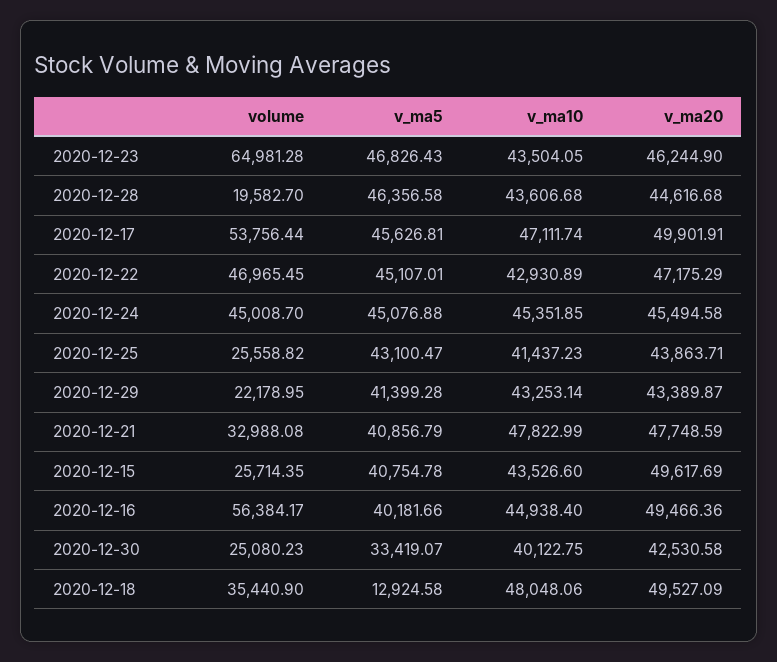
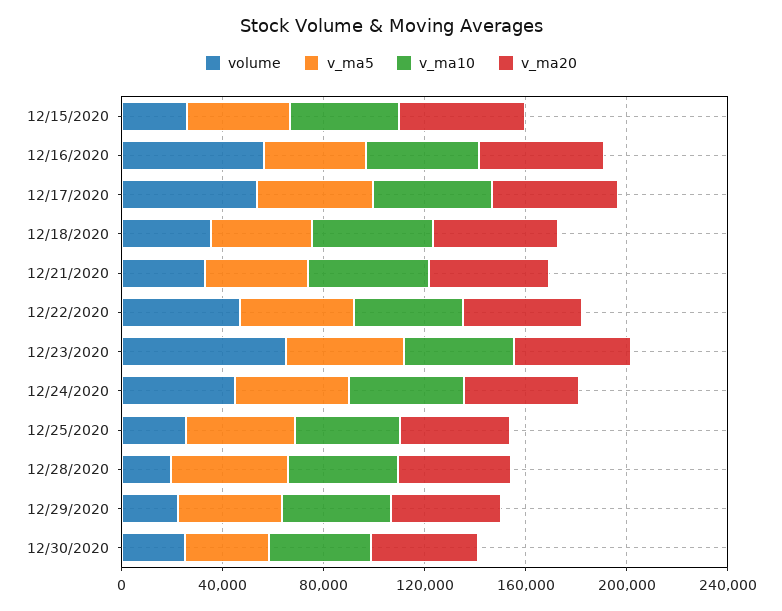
  {
    "volume": {
      "2020-12-23": 64981.28,
      "2020-12-28": 19582.7,
      "2020-12-17": 53756.44,
      "2020-12-22": 46965.45,
      "2020-12-24": 45008.7,
      "2020-12-25": 25558.82,
      "2020-12-29": 22178.95,
      "2020-12-21": 32988.08,
      "2020-12-15": 25714.35,
      "2020-12-16": 56384.17,
      "2020-12-30": 25080.23,
      "2020-12-18": 35440.9
    },
    "v_ma5": {
      "2020-12-23": 46826.43,
      "2020-12-28": 46356.58,
      "2020-12-17": 45626.81,
      "2020-12-22": 45107.01,
      "2020-12-24": 45076.88,
      "2020-12-25": 43100.47,
      "2020-12-29": 41399.28,
      "2020-12-21": 40856.79,
      "2020-12-15": 40754.78,
      "2020-12-16": 40181.66,
      "2020-12-30": 33419.07,
-     "2020-12-18": 12924.58
+     "2020-12-18": 40000
    },
    "v_ma10": {
      "2020-12-23": 43504.05,
      "2020-12-28": 43606.68,
      "2020-12-17": 47111.74,
      "2020-12-22": 42930.89,
      "2020-12-24": 45351.85,
      "2020-12-25": 41437.23,
      "2020-12-29": 43253.14,
      "2020-12-21": 47822.99,
      "2020-12-15": 43526.6,
      "2020-12-16": 44938.4,
      "2020-12-30": 40122.75,
      "2020-12-18": 48048.06
    },
    "v_ma20": {
      "2020-12-23": 46244.9,
      "2020-12-28": 44616.68,
      "2020-12-17": 49901.91,
      "2020-12-22": 47175.29,
      "2020-12-24": 45494.58,
      "2020-12-25": 43863.71,
      "2020-12-29": 43389.87,
      "2020-12-21": 47748.59,
      "2020-12-15": 49617.69,
      "2020-12-16": 49466.36,
      "2020-12-30": 42530.58,
      "2020-12-18": 49527.09
    }
  }

